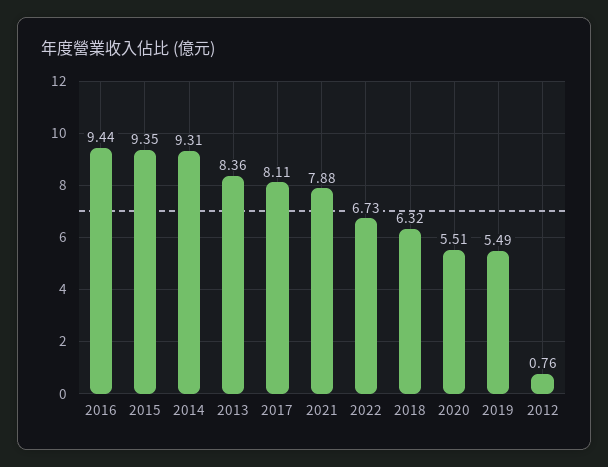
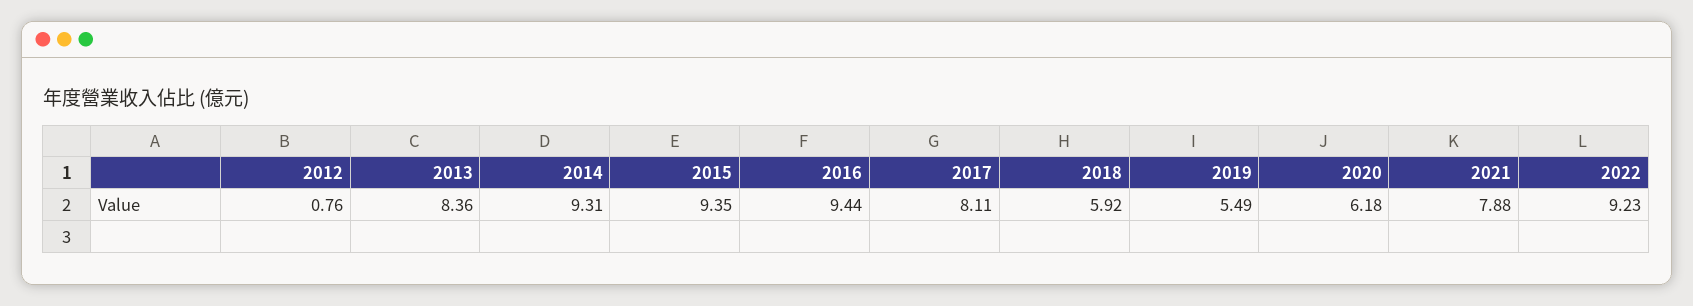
  {
    "2016": 9.44,
    "2015": 9.35,
    "2014": 9.31,
    "2013": 8.36,
    "2017": 8.11,
    "2021": 7.88,
-   "2022": 6.73,
+   "2022": 9.23,
-   "2018": 6.32,
+   "2018": 5.92,
-   "2020": 5.51,
+   "2020": 6.18,
    "2019": 5.49,
    "2012": 0.76
  }

